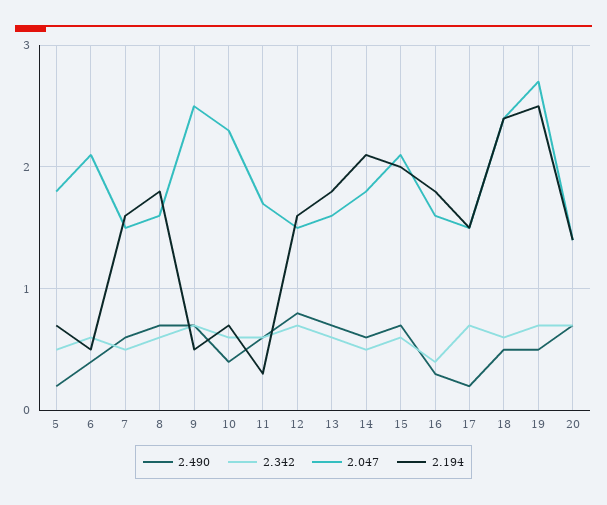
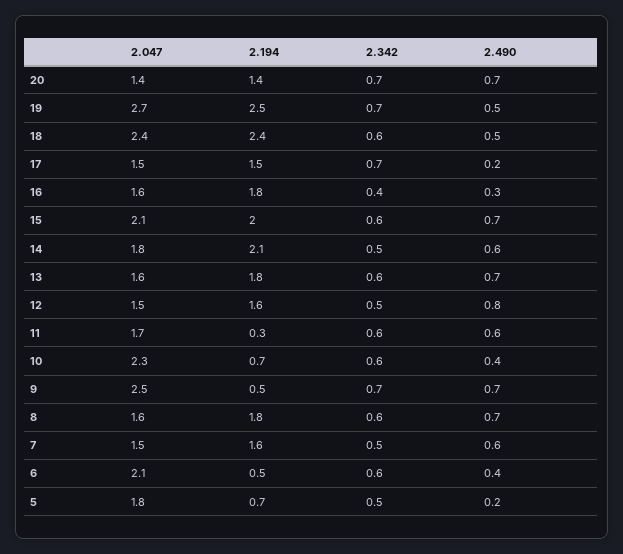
  {
    "2.490": {
      "5": 0.2,
      "6": 0.4,
      "7": 0.6,
      "8": 0.7,
      "9": 0.7,
      "10": 0.4,
      "11": 0.6,
      "12": 0.8,
      "13": 0.7,
      "14": 0.6,
      "15": 0.7,
      "16": 0.3,
      "17": 0.2,
      "18": 0.5,
      "19": 0.5,
      "20": 0.7
    },
    "2.342": {
      "5": 0.5,
      "6": 0.6,
      "7": 0.5,
      "8": 0.6,
      "9": 0.7,
      "10": 0.6,
      "11": 0.6,
-     "12": 0.7,
+     "12": 0.5,
      "13": 0.6,
      "14": 0.5,
      "15": 0.6,
      "16": 0.4,
      "17": 0.7,
      "18": 0.6,
      "19": 0.7,
      "20": 0.7
    },
    "2.047": {
      "5": 1.8,
      "6": 2.1,
      "7": 1.5,
      "8": 1.6,
      "9": 2.5,
      "10": 2.3,
      "11": 1.7,
      "12": 1.5,
      "13": 1.6,
      "14": 1.8,
      "15": 2.1,
      "16": 1.6,
      "17": 1.5,
      "18": 2.4,
      "19": 2.7,
      "20": 1.4
    },
    "2.194": {
      "5": 0.7,
      "6": 0.5,
      "7": 1.6,
      "8": 1.8,
      "9": 0.5,
      "10": 0.7,
      "11": 0.3,
      "12": 1.6,
      "13": 1.8,
      "14": 2.1,
      "15": 2,
      "16": 1.8,
      "17": 1.5,
      "18": 2.4,
      "19": 2.5,
      "20": 1.4
    }
  }

